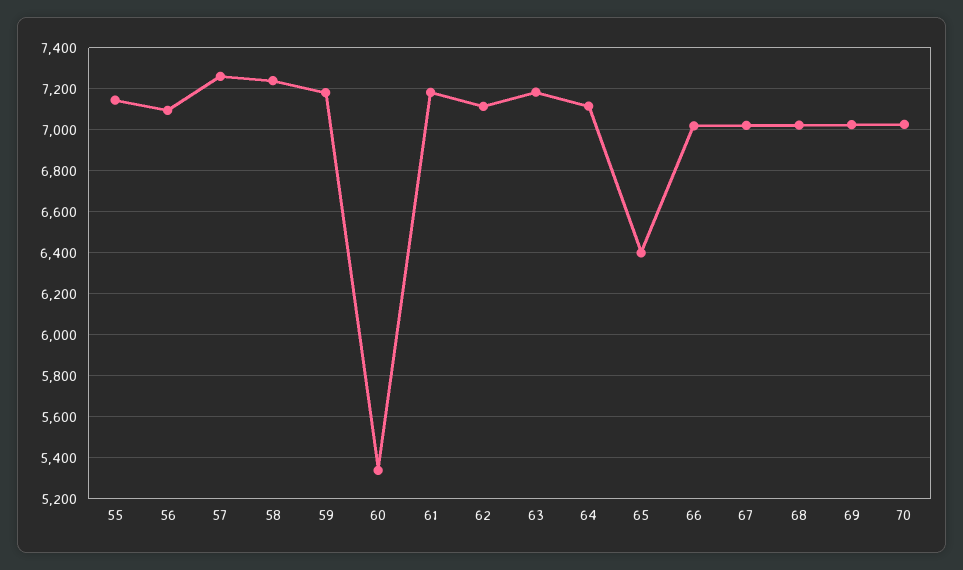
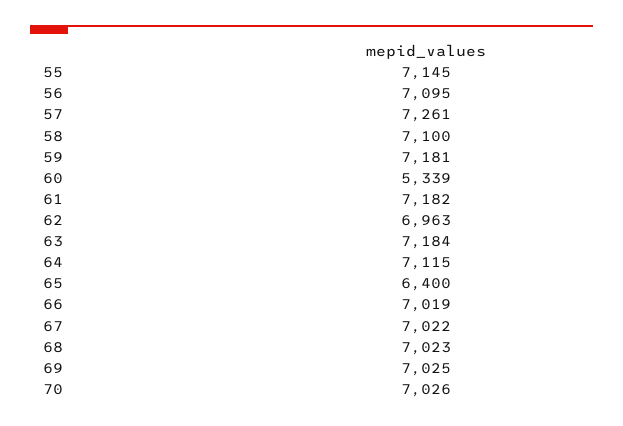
  {
    "55": 7145,
    "56": 7095,
    "57": 7261,
-   "58": 7250,
+   "58": 7100,
    "59": 7181,
    "60": 5339,
    "61": 7182,
-   "62": 7100,
+   "62": 6963,
    "63": 7184,
    "64": 7115,
    "65": 6400,
    "66": 7019,
    "67": 7022,
    "68": 7023,
    "69": 7025,
    "70": 7026
  }

